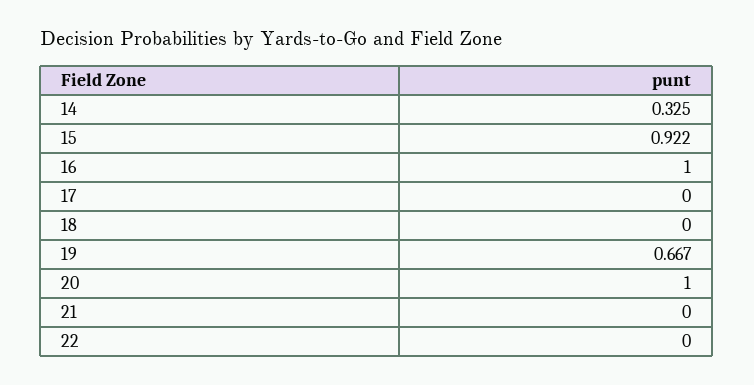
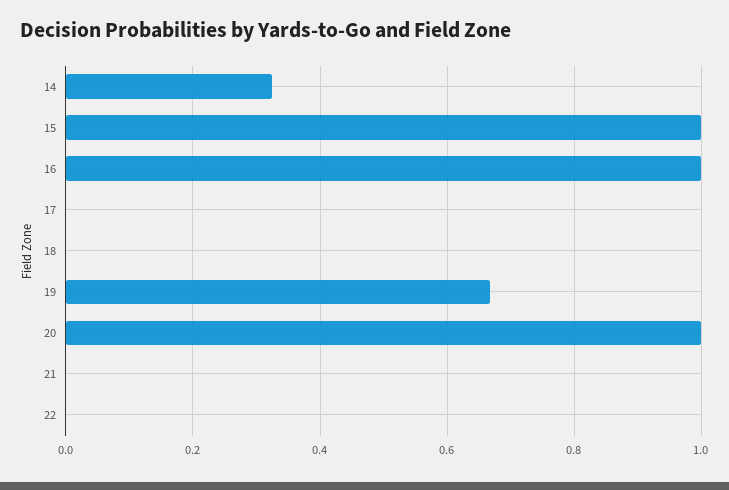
  {
    "14": 0.325,
-   "15": 0.922,
+   "15": 1,
    "16": 1,
    "17": 0,
    "18": 0,
    "19": 0.667,
    "20": 1,
    "21": 0,
    "22": 0
  }

